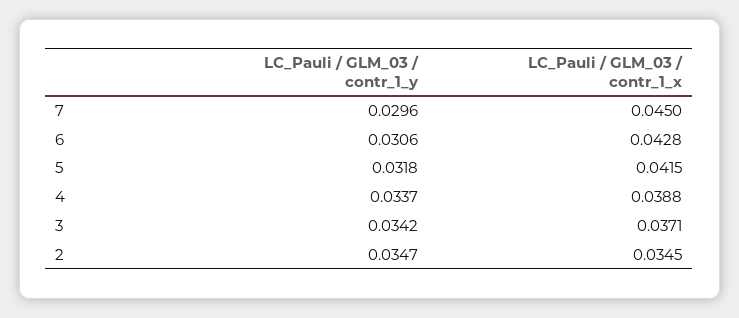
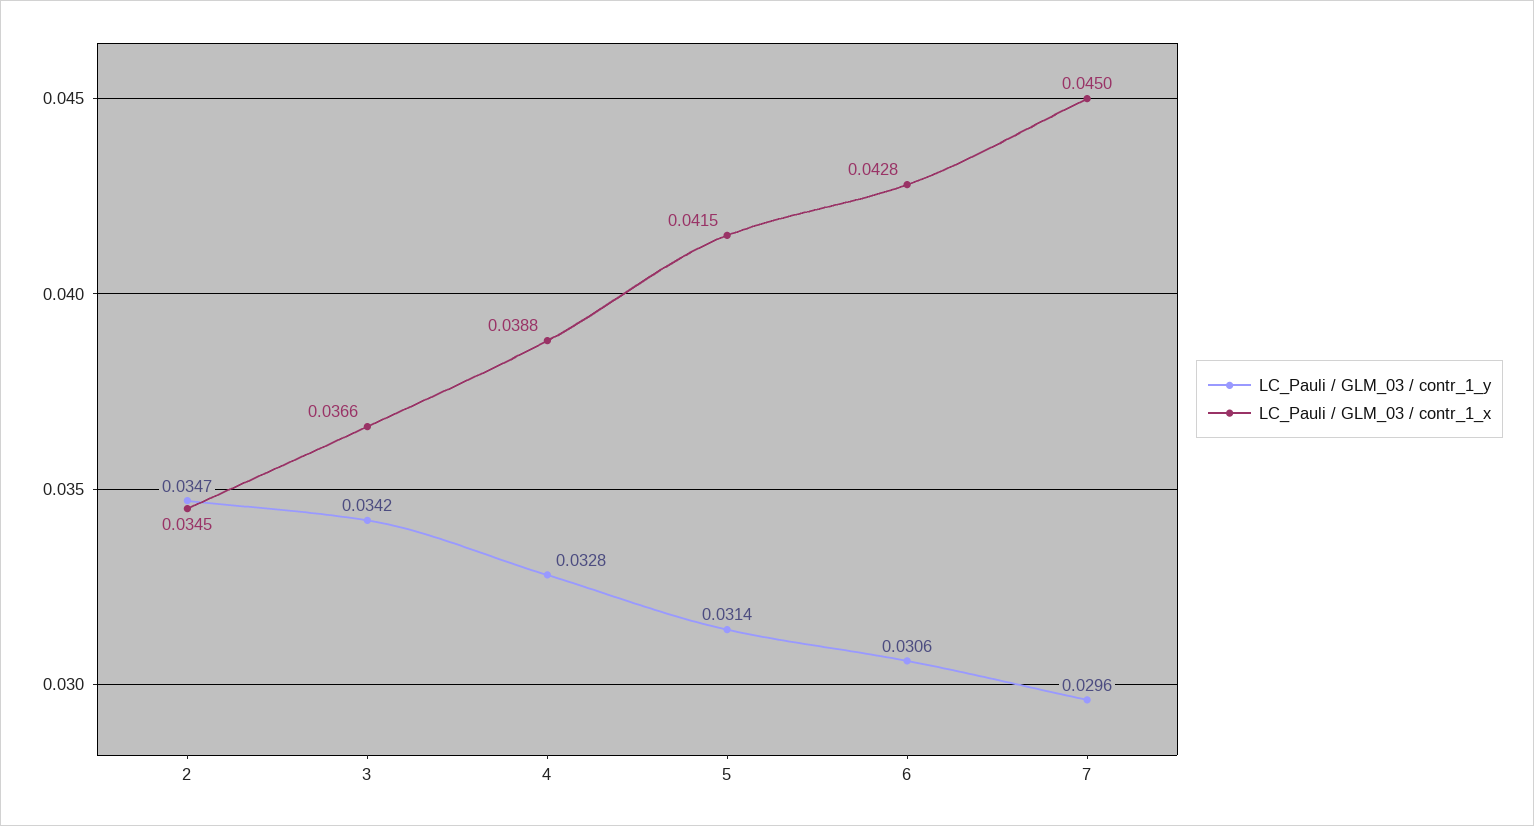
  {
    "LC_Pauli / GLM_03 / contr_1_y": {
      "7": 0.0296,
      "6": 0.0306,
-     "5": 0.0318,
+     "5": 0.0314,
-     "4": 0.0337,
+     "4": 0.0328,
      "3": 0.0342,
      "2": 0.0347
    },
    "LC_Pauli / GLM_03 / contr_1_x": {
      "7": 0.045,
      "6": 0.0428,
      "5": 0.0415,
      "4": 0.0388,
-     "3": 0.0371,
+     "3": 0.0366,
      "2": 0.0345
    }
  }

